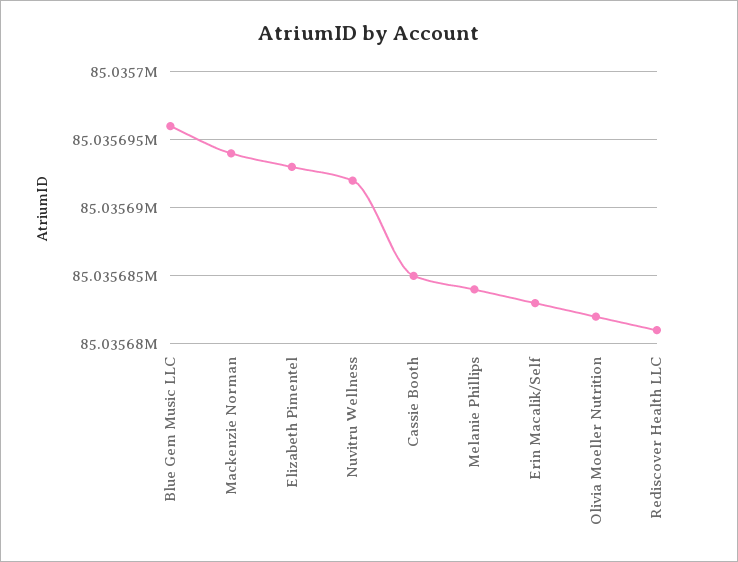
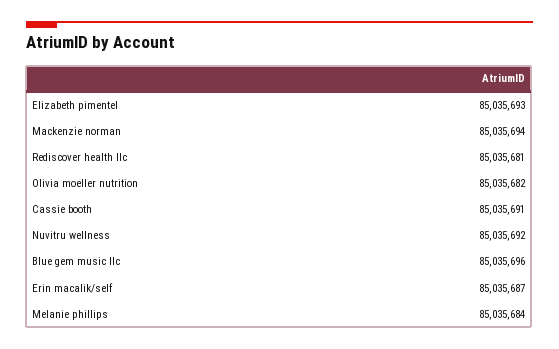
  {
    "Blue Gem Music LLC": 85035696,
    "Mackenzie Norman": 85035694,
    "Elizabeth Pimentel": 85035693,
    "Nuvitru Wellness": 85035692,
-   "Cassie Booth": 85035685,
+   "Cassie Booth": 85035691,
    "Melanie Phillips": 85035684,
-   "Erin Macalik/Self": 85035683,
+   "Erin Macalik/Self": 85035687,
    "Olivia Moeller Nutrition": 85035682,
    "Rediscover Health LLC": 85035681
  }

